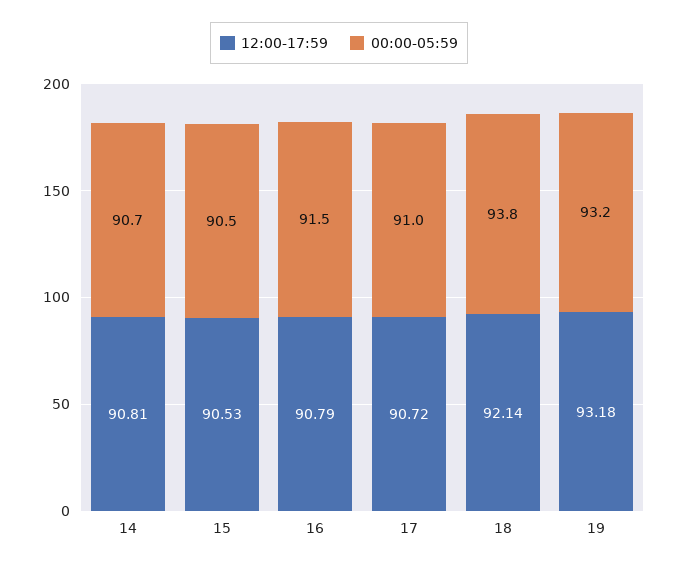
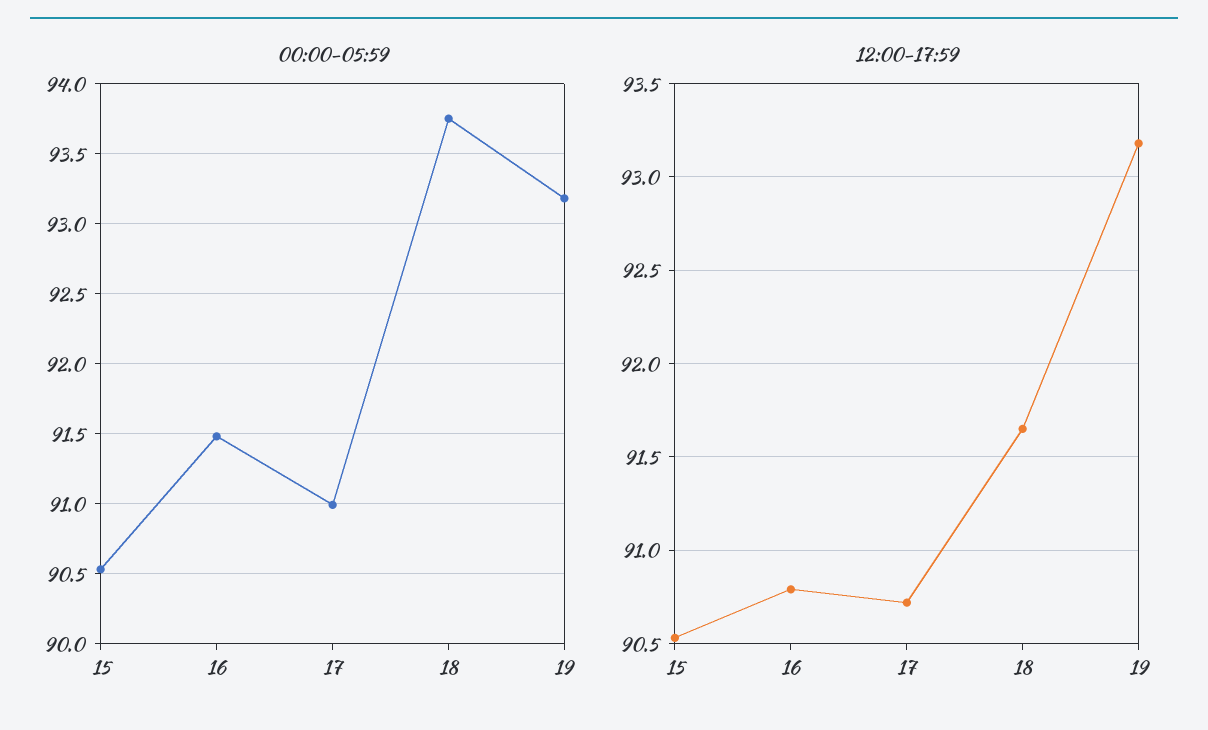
  {
    "12:00-17:59": {
-     "14": 90.81,
      "15": 90.53,
      "16": 90.79,
      "17": 90.72,
-     "18": 92.14,
+     "18": 91.65,
      "19": 93.18
    },
    "00:00-05:59": {
-     "14": 90.7,
      "15": 90.5,
      "16": 91.5,
      "17": 91,
      "18": 93.8,
      "19": 93.2
    }
  }

